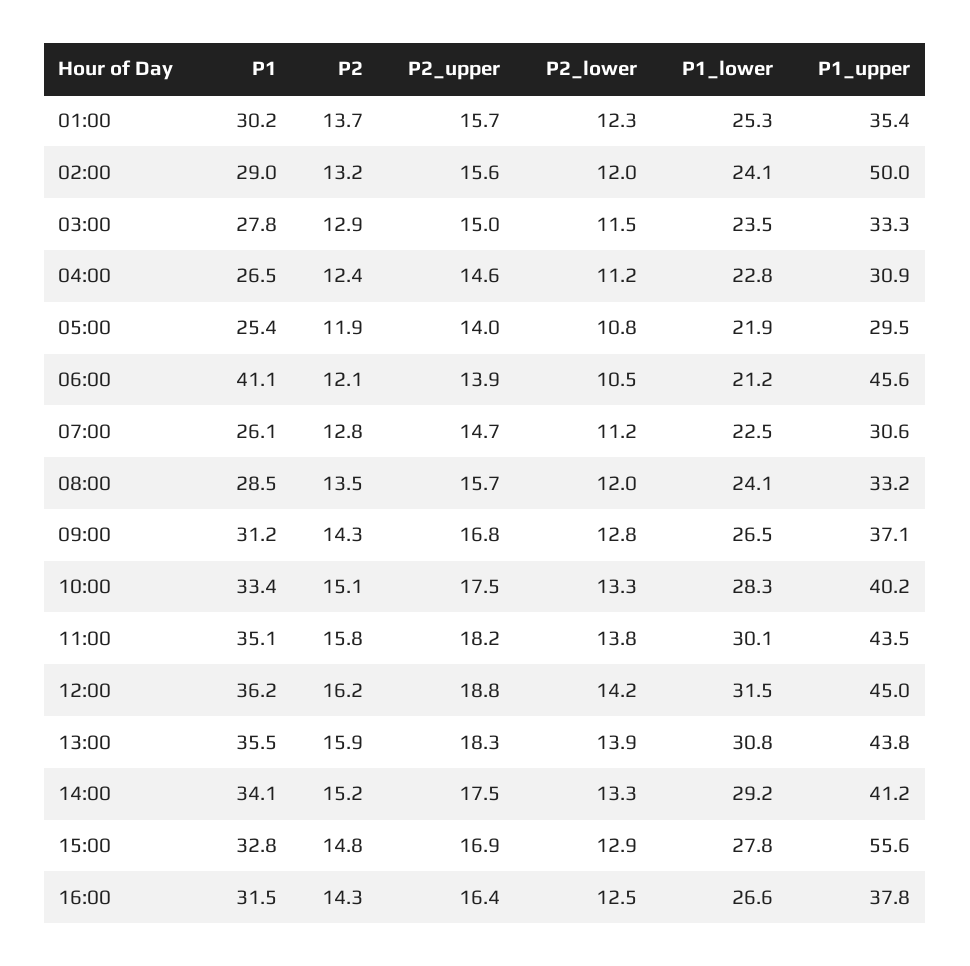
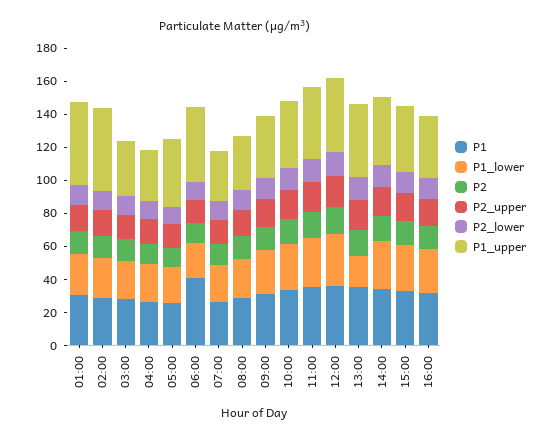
  {
    "P1": {
      "01:00": 30.2,
      "02:00": 29,
      "03:00": 27.8,
      "04:00": 26.5,
      "05:00": 25.4,
      "06:00": 41.1,
      "07:00": 26.1,
      "08:00": 28.5,
      "09:00": 31.2,
      "10:00": 33.4,
      "11:00": 35.1,
      "12:00": 36.2,
      "13:00": 35.5,
      "14:00": 34.1,
      "15:00": 32.8,
      "16:00": 31.5
    },
    "P2": {
      "01:00": 13.7,
      "02:00": 13.2,
      "03:00": 12.9,
      "04:00": 12.4,
      "05:00": 11.9,
      "06:00": 12.1,
      "07:00": 12.8,
      "08:00": 13.5,
      "09:00": 14.3,
      "10:00": 15.1,
      "11:00": 15.8,
      "12:00": 16.2,
      "13:00": 15.9,
      "14:00": 15.2,
      "15:00": 14.8,
      "16:00": 14.3
    },
    "P2_upper": {
      "01:00": 15.7,
      "02:00": 15.6,
      "03:00": 15,
      "04:00": 14.6,
      "05:00": 14,
      "06:00": 13.9,
      "07:00": 14.7,
      "08:00": 15.7,
      "09:00": 16.8,
      "10:00": 17.5,
      "11:00": 18.2,
      "12:00": 18.8,
      "13:00": 18.3,
      "14:00": 17.5,
      "15:00": 16.9,
      "16:00": 16.4
    },
    "P2_lower": {
      "01:00": 12.3,
      "02:00": 12,
      "03:00": 11.5,
      "04:00": 11.2,
      "05:00": 10.8,
      "06:00": 10.5,
      "07:00": 11.2,
      "08:00": 12,
      "09:00": 12.8,
      "10:00": 13.3,
      "11:00": 13.8,
      "12:00": 14.2,
      "13:00": 13.9,
      "14:00": 13.3,
      "15:00": 12.9,
      "16:00": 12.5
    },
    "P1_lower": {
      "01:00": 25.3,
      "02:00": 24.1,
      "03:00": 23.5,
      "04:00": 22.8,
      "05:00": 21.9,
      "06:00": 21.2,
      "07:00": 22.5,
      "08:00": 24.1,
      "09:00": 26.5,
      "10:00": 28.3,
      "11:00": 30.1,
      "12:00": 31.5,
-     "13:00": 30.8,
+     "13:00": 20,
      "14:00": 29.2,
      "15:00": 27.8,
      "16:00": 26.6
    },
    "P1_upper": {
-     "01:00": 35.4,
+     "01:00": 50,
      "02:00": 50,
      "03:00": 33.3,
      "04:00": 30.9,
-     "05:00": 29.5,
+     "05:00": 40,
      "06:00": 45.6,
      "07:00": 30.6,
      "08:00": 33.2,
      "09:00": 37.1,
      "10:00": 40.2,
      "11:00": 43.5,
      "12:00": 45,
      "13:00": 43.8,
      "14:00": 41.2,
-     "15:00": 55.6,
+     "15:00": 40,
      "16:00": 37.8
    }
  }

